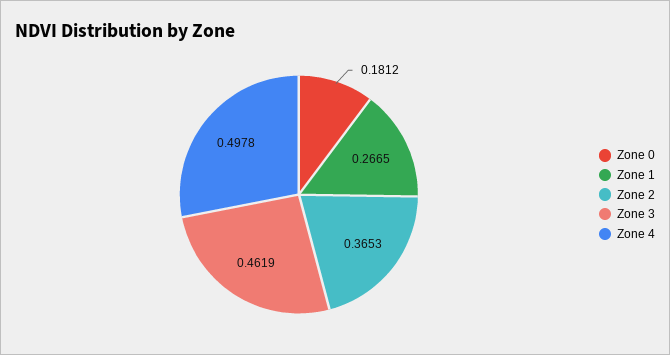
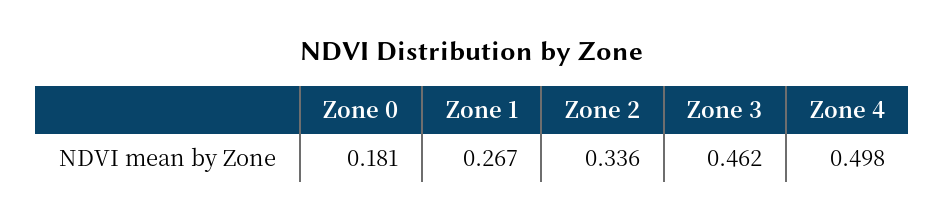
  {
    "Zone 0": 0.1812,
    "Zone 1": 0.2665,
-   "Zone 2": 0.3653,
+   "Zone 2": 0.336,
    "Zone 3": 0.4619,
    "Zone 4": 0.4978
  }

